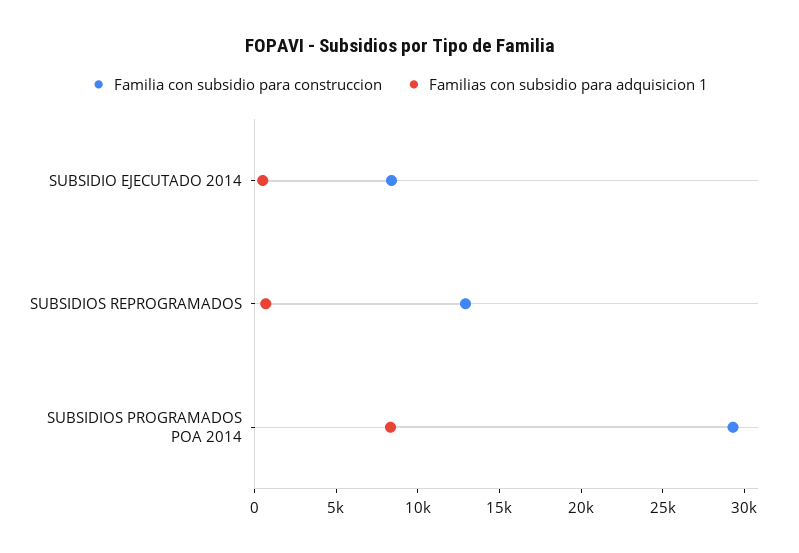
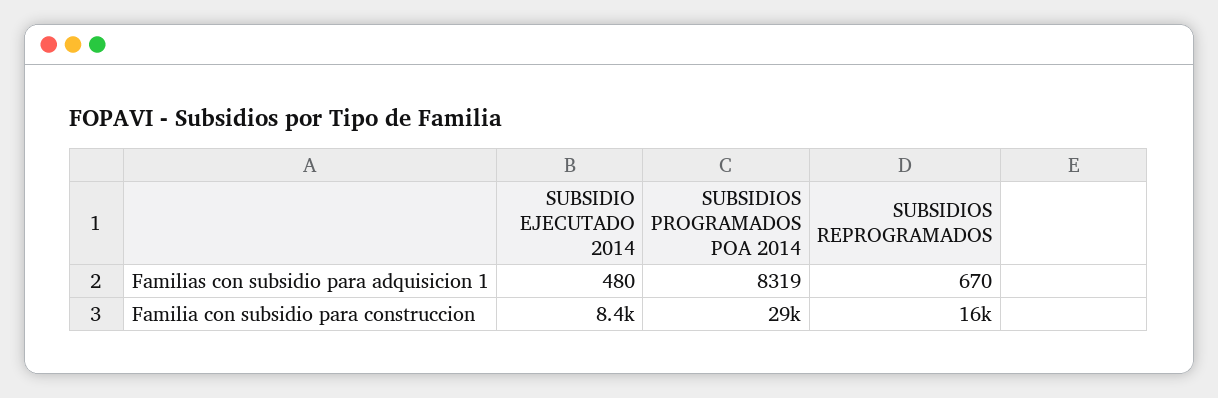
  {
    "Familia con subsidio para construccion": {
      "SUBSIDIO EJECUTADO 2014": 8400,
-     "SUBSIDIOS REPROGRAMADOS": 13000,
+     "SUBSIDIOS REPROGRAMADOS": 16000,
      "SUBSIDIOS PROGRAMADOS POA 2014": 29000
    },
    "Familias con subsidio para adquisicion 1": {
      "SUBSIDIO EJECUTADO 2014": 480,
      "SUBSIDIOS REPROGRAMADOS": 670,
      "SUBSIDIOS PROGRAMADOS POA 2014": 8319
    }
  }

